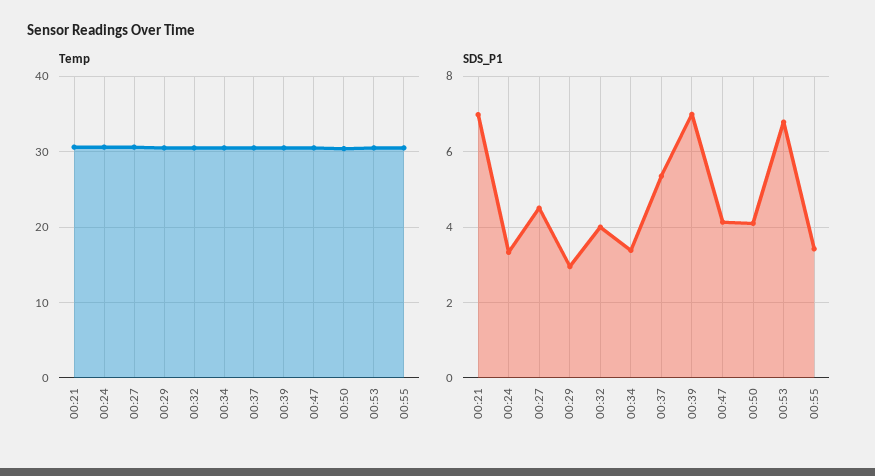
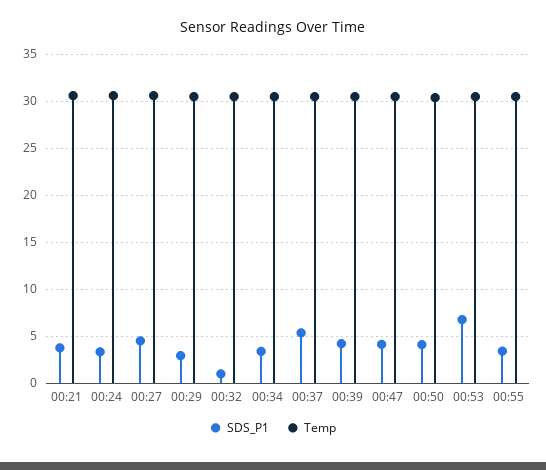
  {
    "Temp": {
      "00:21": 31,
      "00:24": 31,
      "00:27": 31,
      "00:29": 31,
      "00:32": 31,
      "00:34": 31,
      "00:37": 31,
      "00:39": 31,
      "00:47": 31,
      "00:50": 30,
      "00:53": 31,
      "00:55": 31
    },
    "SDS_P1": {
-     "00:21": 7,
+     "00:21": 4,
      "00:24": 3.4,
      "00:27": 4.6,
      "00:29": 3,
-     "00:32": 4,
+     "00:32": 1,
      "00:34": 3.4,
      "00:37": 5.4,
-     "00:39": 7,
+     "00:39": 4,
      "00:47": 4.2,
      "00:50": 4.2,
      "00:53": 6.8,
      "00:55": 3.4
    }
  }

